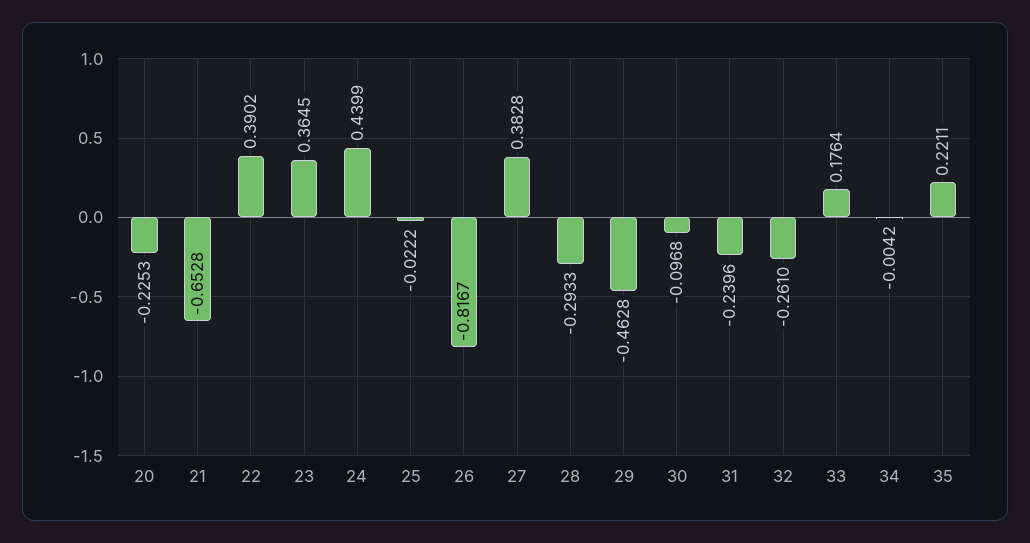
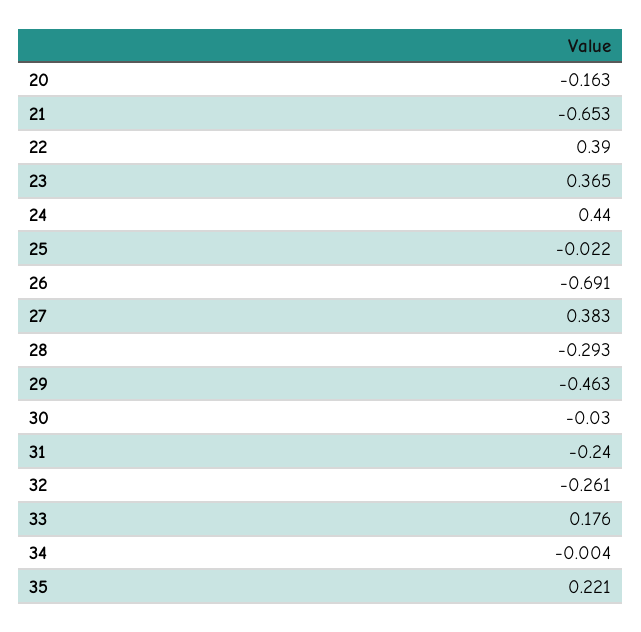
  {
-   "20": -0.2253,
+   "20": -0.163,
    "21": -0.6528,
    "22": 0.3902,
    "23": 0.3645,
    "24": 0.4399,
    "25": -0.0222,
-   "26": -0.8167,
+   "26": -0.691,
    "27": 0.3828,
    "28": -0.2933,
    "29": -0.4628,
-   "30": -0.0968,
+   "30": -0.03,
    "31": -0.2396,
    "32": -0.261,
    "33": 0.1764,
    "34": -0.0042,
    "35": 0.2211
  }

